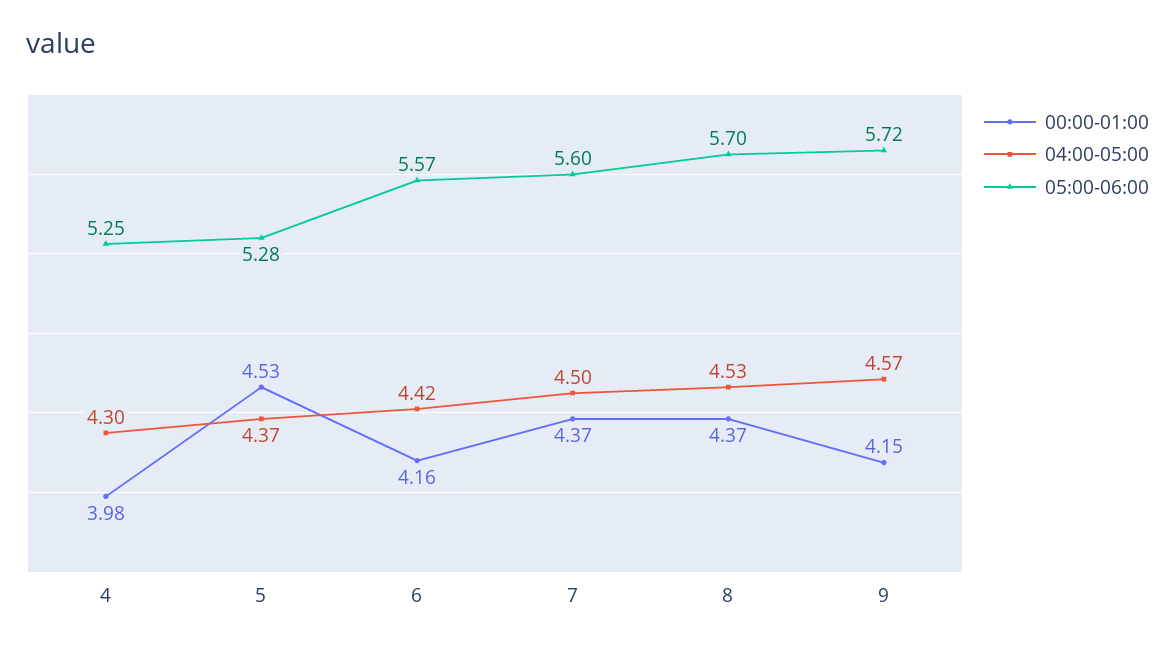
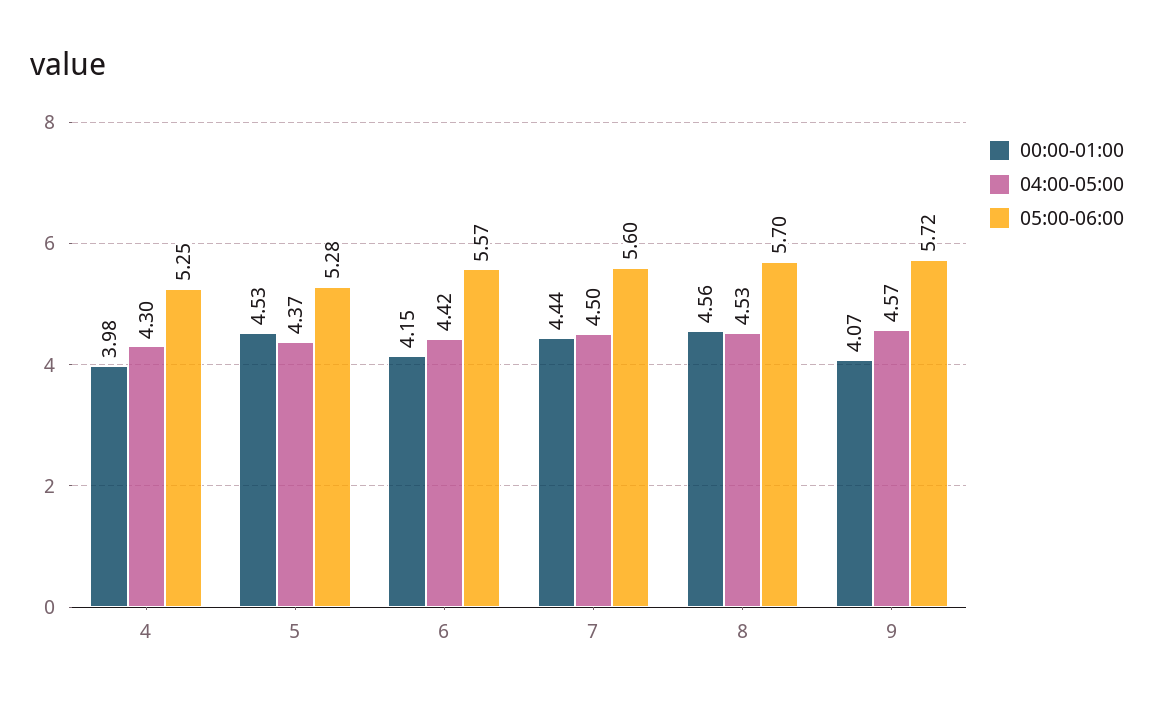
  {
    "00:00-01:00": {
      "4": 3.98,
      "5": 4.53,
-     "6": 4.16,
+     "6": 4.15,
-     "7": 4.37,
+     "7": 4.44,
-     "8": 4.37,
+     "8": 4.56,
-     "9": 4.15
+     "9": 4.07
    },
    "04:00-05:00": {
      "4": 4.3,
      "5": 4.37,
      "6": 4.42,
      "7": 4.5,
      "8": 4.53,
      "9": 4.57
    },
    "05:00-06:00": {
      "4": 5.25,
      "5": 5.28,
      "6": 5.57,
      "7": 5.6,
      "8": 5.7,
      "9": 5.72
    }
  }

